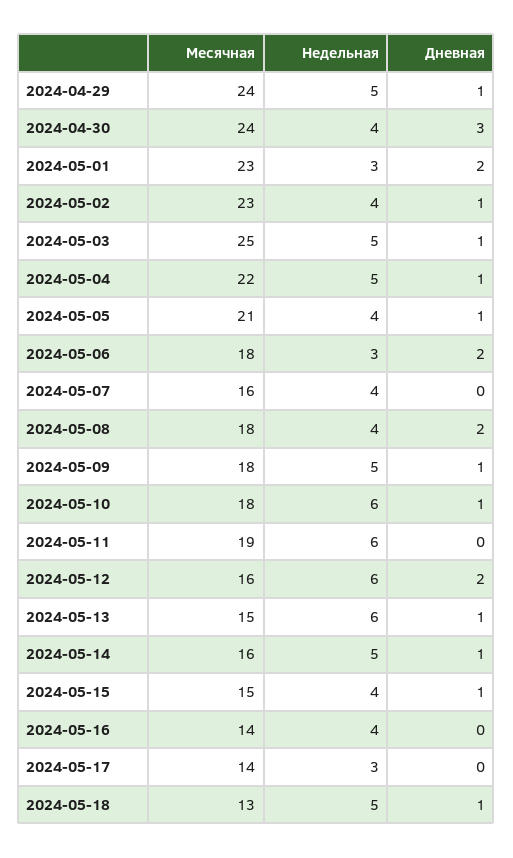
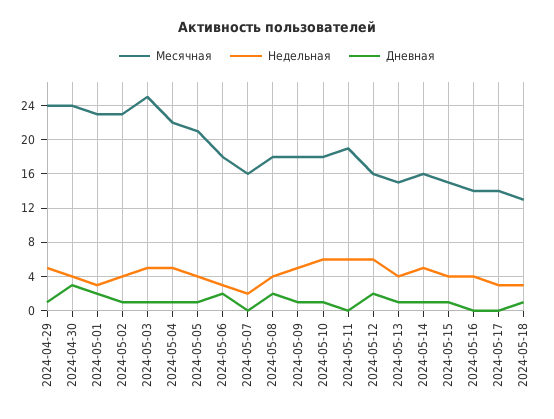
  {
    "Месячная": {
      "2024-04-29": 24,
      "2024-04-30": 24,
      "2024-05-01": 23,
      "2024-05-02": 23,
      "2024-05-03": 25,
      "2024-05-04": 22,
      "2024-05-05": 21,
      "2024-05-06": 18,
      "2024-05-07": 16,
      "2024-05-08": 18,
      "2024-05-09": 18,
      "2024-05-10": 18,
      "2024-05-11": 19,
      "2024-05-12": 16,
      "2024-05-13": 15,
      "2024-05-14": 16,
      "2024-05-15": 15,
      "2024-05-16": 14,
      "2024-05-17": 14,
      "2024-05-18": 13
    },
    "Недельная": {
      "2024-04-29": 5,
      "2024-04-30": 4,
      "2024-05-01": 3,
      "2024-05-02": 4,
      "2024-05-03": 5,
      "2024-05-04": 5,
      "2024-05-05": 4,
      "2024-05-06": 3,
-     "2024-05-07": 4,
+     "2024-05-07": 2,
      "2024-05-08": 4,
      "2024-05-09": 5,
      "2024-05-10": 6,
      "2024-05-11": 6,
      "2024-05-12": 6,
-     "2024-05-13": 6,
+     "2024-05-13": 4,
      "2024-05-14": 5,
      "2024-05-15": 4,
      "2024-05-16": 4,
      "2024-05-17": 3,
-     "2024-05-18": 5
+     "2024-05-18": 3
    },
    "Дневная": {
      "2024-04-29": 1,
      "2024-04-30": 3,
      "2024-05-01": 2,
      "2024-05-02": 1,
      "2024-05-03": 1,
      "2024-05-04": 1,
      "2024-05-05": 1,
      "2024-05-06": 2,
      "2024-05-07": 0,
      "2024-05-08": 2,
      "2024-05-09": 1,
      "2024-05-10": 1,
      "2024-05-11": 0,
      "2024-05-12": 2,
      "2024-05-13": 1,
      "2024-05-14": 1,
      "2024-05-15": 1,
      "2024-05-16": 0,
      "2024-05-17": 0,
      "2024-05-18": 1
    }
  }

